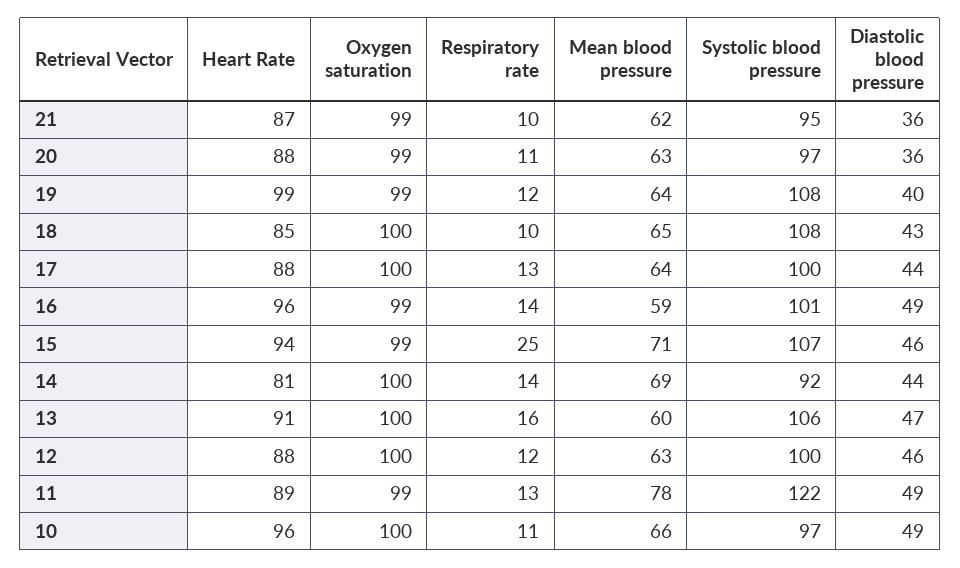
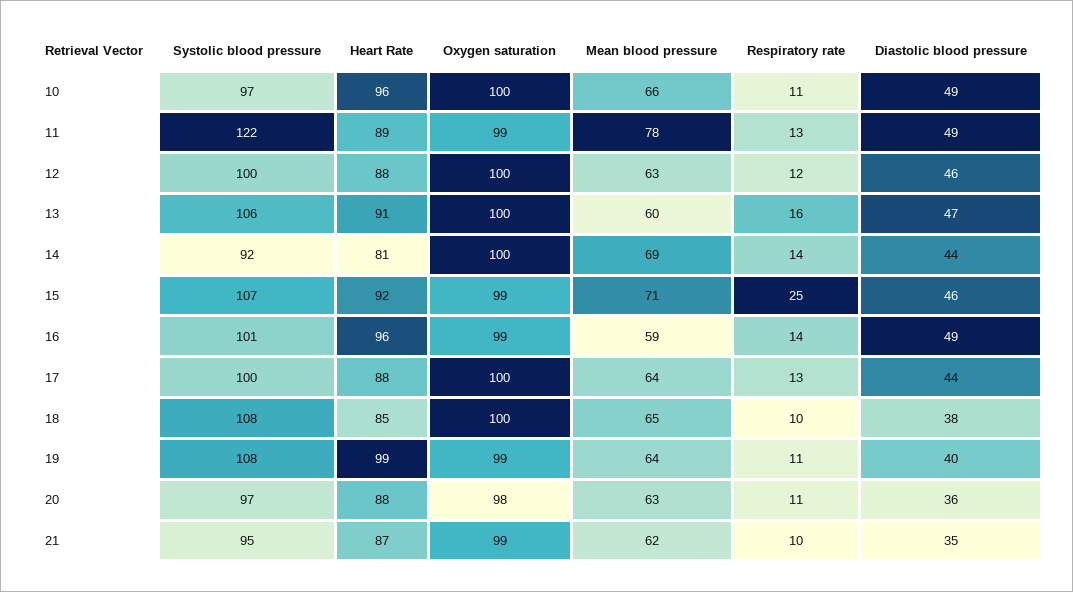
  {
    "Heart Rate": {
      "21": 87,
      "20": 88,
      "19": 99,
      "18": 85,
      "17": 88,
      "16": 96,
-     "15": 94,
+     "15": 92,
      "14": 81,
      "13": 91,
      "12": 88,
      "11": 89,
      "10": 96
    },
    "Oxygen saturation": {
      "21": 99,
-     "20": 99,
+     "20": 98,
      "19": 99,
      "18": 100,
      "17": 100,
      "16": 99,
      "15": 99,
      "14": 100,
      "13": 100,
      "12": 100,
      "11": 99,
      "10": 100
    },
    "Respiratory rate": {
      "21": 10,
      "20": 11,
-     "19": 12,
+     "19": 11,
      "18": 10,
      "17": 13,
      "16": 14,
      "15": 25,
      "14": 14,
      "13": 16,
      "12": 12,
      "11": 13,
      "10": 11
    },
    "Mean blood pressure": {
      "21": 62,
      "20": 63,
      "19": 64,
      "18": 65,
      "17": 64,
      "16": 59,
      "15": 71,
      "14": 69,
      "13": 60,
      "12": 63,
      "11": 78,
      "10": 66
    },
    "Systolic blood pressure": {
      "21": 95,
      "20": 97,
      "19": 108,
      "18": 108,
      "17": 100,
      "16": 101,
      "15": 107,
      "14": 92,
      "13": 106,
      "12": 100,
      "11": 122,
      "10": 97
    },
    "Diastolic blood pressure": {
-     "21": 36,
+     "21": 35,
      "20": 36,
      "19": 40,
-     "18": 43,
+     "18": 38,
      "17": 44,
      "16": 49,
      "15": 46,
      "14": 44,
      "13": 47,
      "12": 46,
      "11": 49,
      "10": 49
    }
  }

